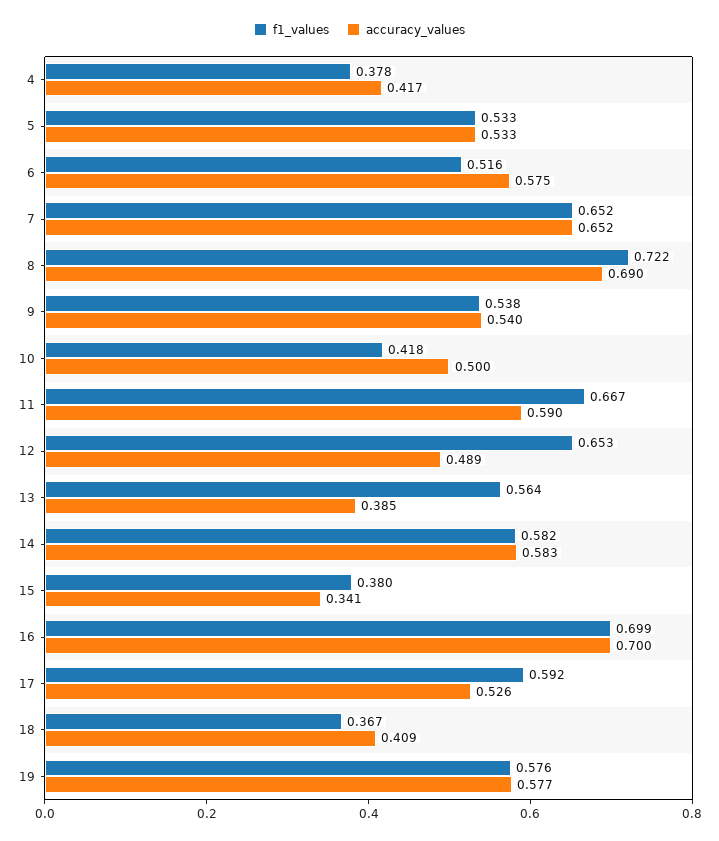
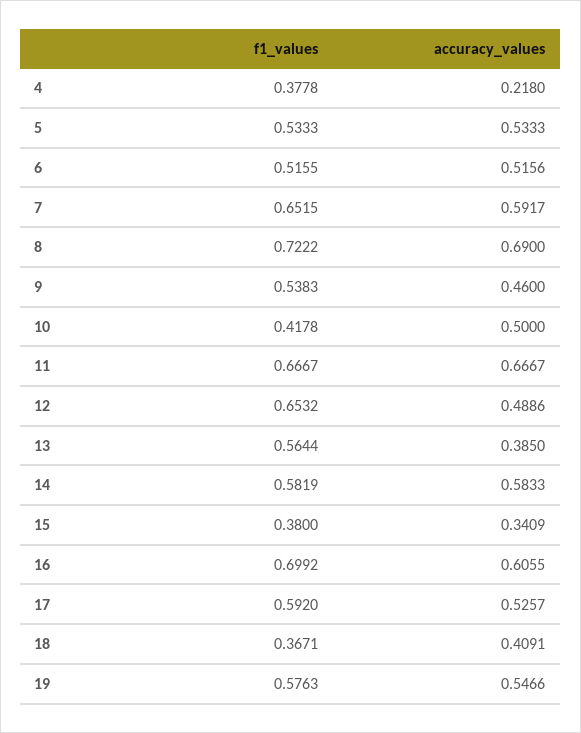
  {
    "f1_values": {
      "4": 0.3778,
      "5": 0.5333,
      "6": 0.5155,
      "7": 0.6515,
      "8": 0.7222,
      "9": 0.5383,
      "10": 0.4178,
      "11": 0.6667,
      "12": 0.6532,
      "13": 0.5644,
      "14": 0.5819,
      "15": 0.38,
      "16": 0.6992,
      "17": 0.592,
      "18": 0.3671,
      "19": 0.5763
    },
    "accuracy_values": {
-     "4": 0.417,
+     "4": 0.218,
      "5": 0.5333,
-     "6": 0.575,
+     "6": 0.5156,
-     "7": 0.652,
+     "7": 0.5917,
      "8": 0.69,
-     "9": 0.54,
+     "9": 0.46,
      "10": 0.5,
-     "11": 0.59,
+     "11": 0.6667,
      "12": 0.4886,
      "13": 0.385,
      "14": 0.5833,
      "15": 0.3409,
-     "16": 0.7,
+     "16": 0.6055,
      "17": 0.5257,
      "18": 0.4091,
-     "19": 0.577
+     "19": 0.5466
    }
  }

